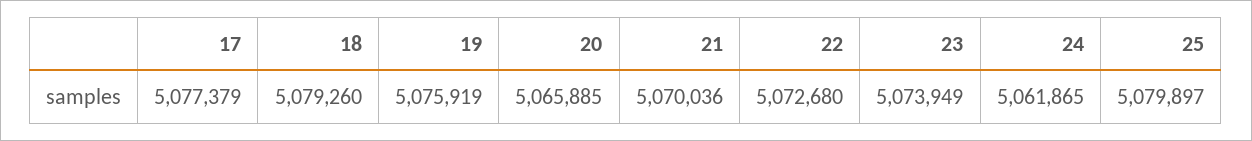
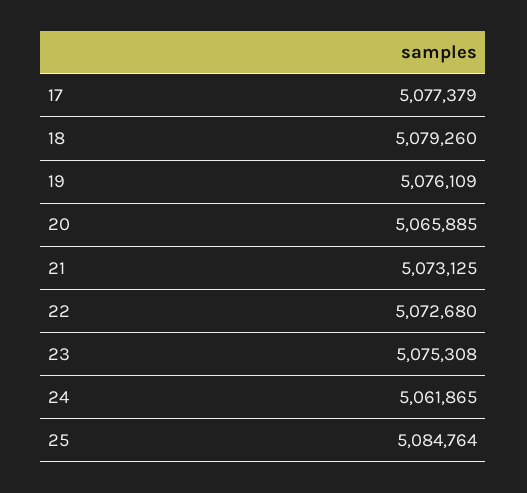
  {
    "17": 5077379,
    "18": 5079260,
-   "19": 5075919,
+   "19": 5076109,
    "20": 5065885,
-   "21": 5070036,
+   "21": 5073125,
    "22": 5072680,
-   "23": 5073949,
+   "23": 5075308,
    "24": 5061865,
-   "25": 5079897
+   "25": 5084764
  }

